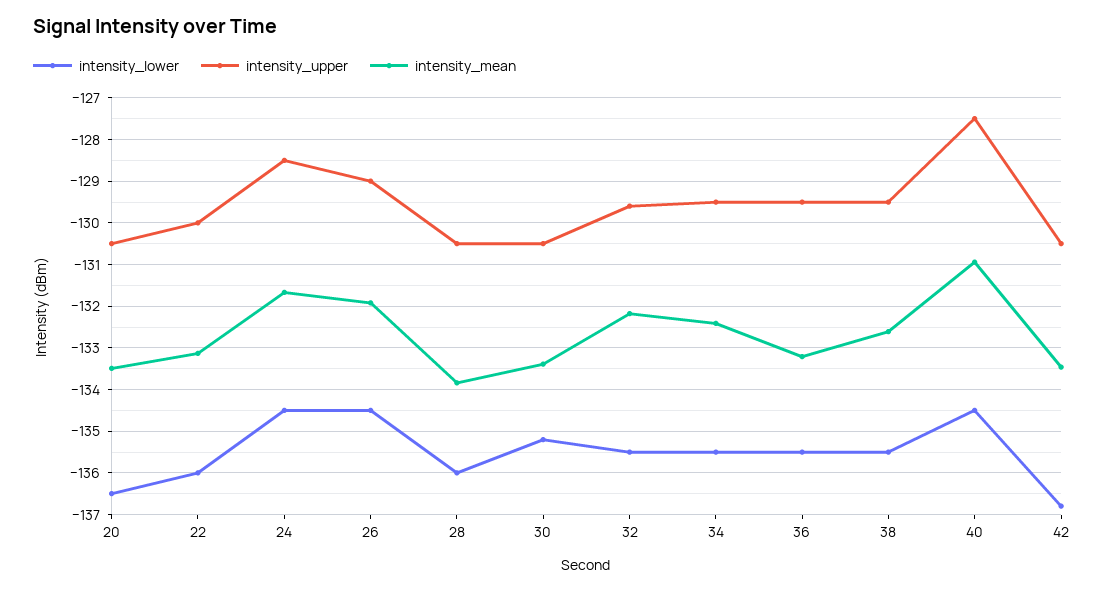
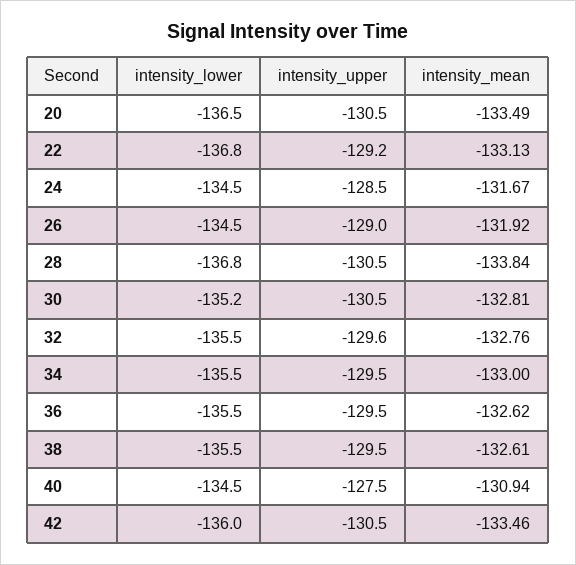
  {
    "intensity_lower": {
      "20": -136.5,
-     "22": -136,
+     "22": -136.8,
      "24": -134.5,
      "26": -134.5,
-     "28": -136,
+     "28": -136.8,
      "30": -135.2,
      "32": -135.5,
      "34": -135.5,
      "36": -135.5,
      "38": -135.5,
      "40": -134.5,
-     "42": -136.8
+     "42": -136
    },
    "intensity_upper": {
      "20": -130.5,
-     "22": -130,
+     "22": -129.2,
      "24": -128.5,
      "26": -129,
      "28": -130.5,
      "30": -130.5,
      "32": -129.6,
      "34": -129.5,
      "36": -129.5,
      "38": -129.5,
      "40": -127.5,
      "42": -130.5
    },
    "intensity_mean": {
      "20": -133.49,
      "22": -133.13,
      "24": -131.67,
      "26": -131.92,
      "28": -133.84,
-     "30": -133.4,
+     "30": -132.81,
-     "32": -132.2,
+     "32": -132.76,
-     "34": -132.4,
+     "34": -133,
-     "36": -133.2,
+     "36": -132.62,
      "38": -132.61,
      "40": -130.94,
      "42": -133.46
    }
  }

